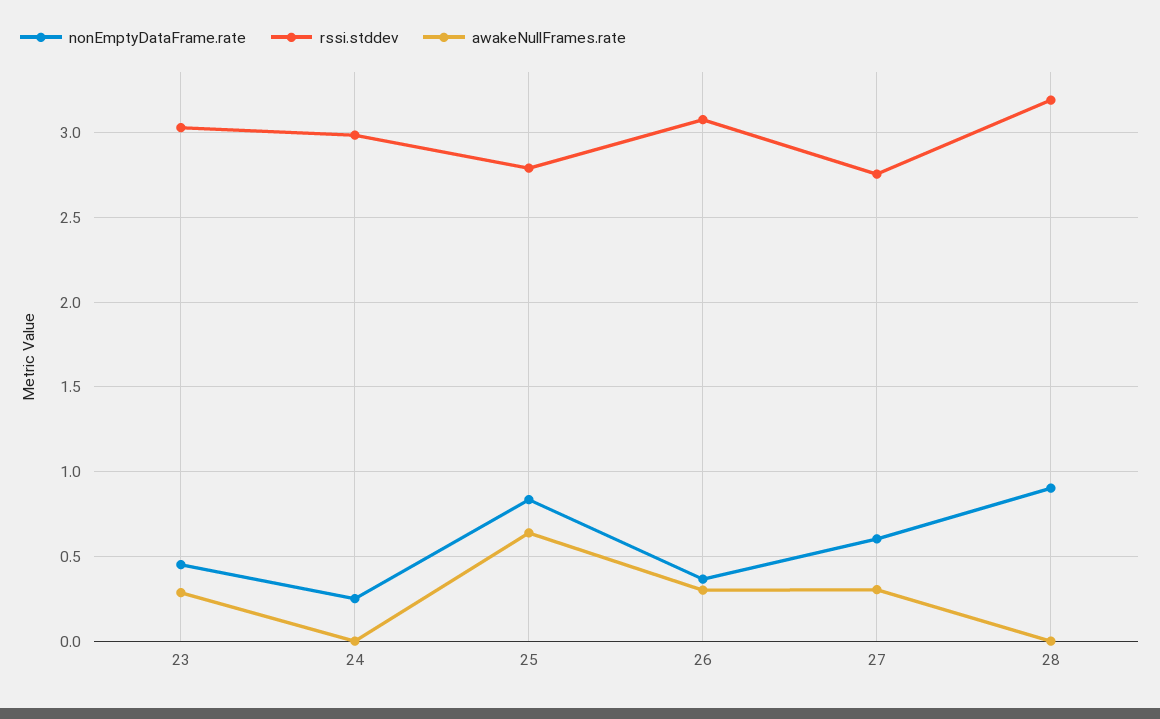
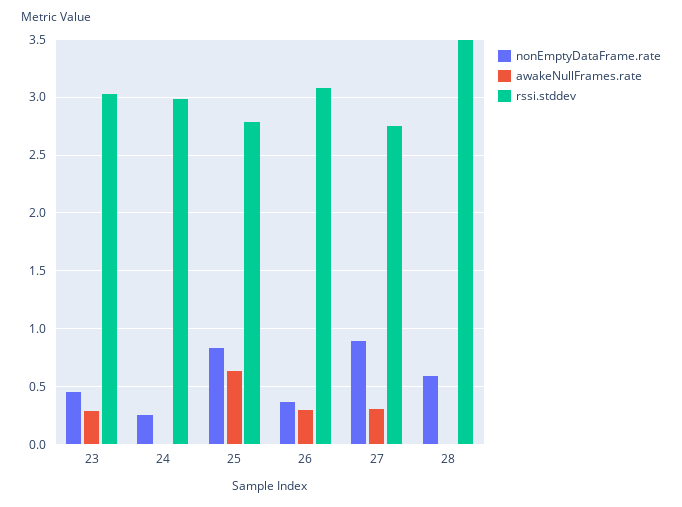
  {
    "nonEmptyDataFrame.rate": {
      "23": 0.45,
      "24": 0.25,
      "25": 0.85,
      "26": 0.35,
-     "27": 0.6,
+     "27": 0.9,
-     "28": 0.9
+     "28": 0.6
    },
    "rssi.stddev": {
      "23": 3.05,
      "24": 3,
      "25": 2.8,
      "26": 3.1,
      "27": 2.75,
-     "28": 3.2
+     "28": 3.5
    },
    "awakeNullFrames.rate": {
      "23": 0.3,
      "24": 0,
      "25": 0.65,
      "26": 0.3,
      "27": 0.3,
      "28": 0
    }
  }

